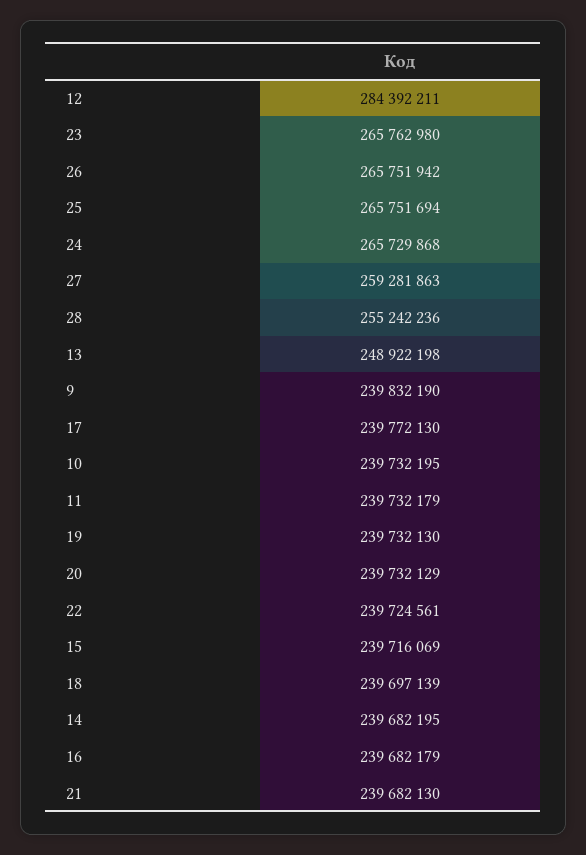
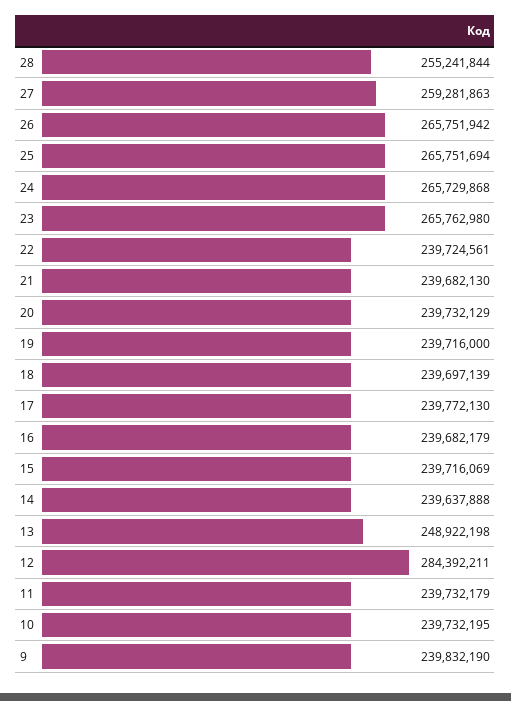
  {
    "12": 284392211,
    "23": 265762980,
    "26": 265751942,
    "25": 265751694,
    "24": 265729868,
    "27": 259281863,
-   "28": 255242236,
+   "28": 255241844,
    "13": 248922198,
    "9": 239832190,
    "17": 239772130,
    "10": 239732195,
    "11": 239732179,
-   "19": 239732130,
+   "19": 239716000,
    "20": 239732129,
    "22": 239724561,
    "15": 239716069,
    "18": 239697139,
-   "14": 239682195,
+   "14": 239637888,
    "16": 239682179,
    "21": 239682130
  }

